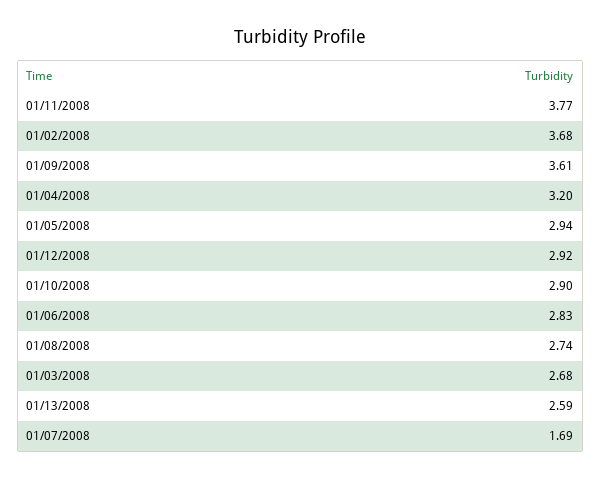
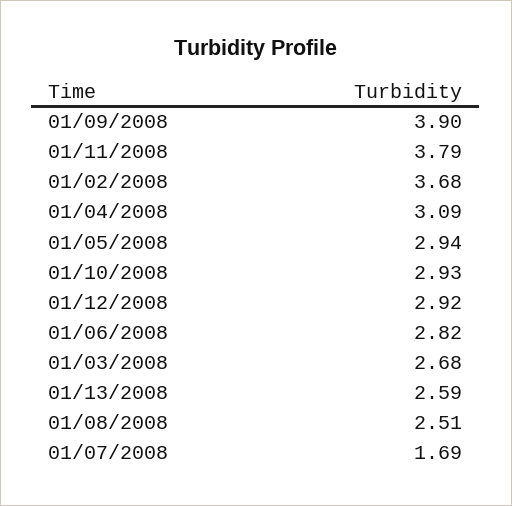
  {
-   "01/11/2008": 3.77,
+   "01/11/2008": 3.79,
    "01/02/2008": 3.68,
-   "01/09/2008": 3.61,
+   "01/09/2008": 3.9,
-   "01/04/2008": 3.2,
+   "01/04/2008": 3.09,
    "01/05/2008": 2.94,
    "01/12/2008": 2.92,
-   "01/10/2008": 2.9,
+   "01/10/2008": 2.93,
-   "01/06/2008": 2.83,
+   "01/06/2008": 2.82,
-   "01/08/2008": 2.74,
+   "01/08/2008": 2.51,
    "01/03/2008": 2.68,
    "01/13/2008": 2.59,
    "01/07/2008": 1.69
  }

